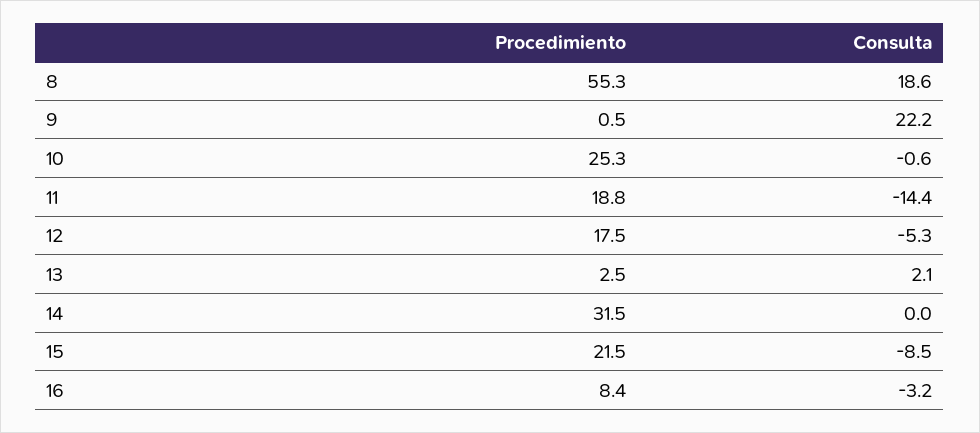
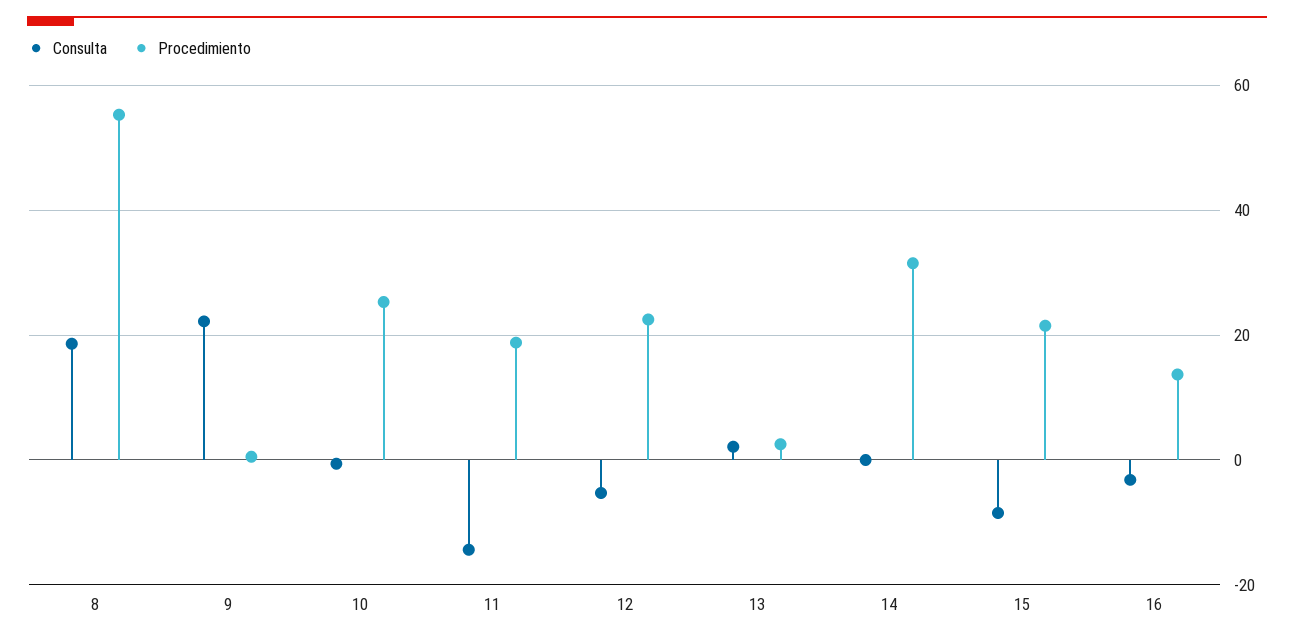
  {
    "Procedimiento": {
      "8": 55.3,
      "9": 0.5,
      "10": 25.3,
      "11": 18.8,
-     "12": 17.5,
+     "12": 22,
      "13": 2.5,
      "14": 31.5,
      "15": 21.5,
-     "16": 8.4
+     "16": 14
    },
    "Consulta": {
      "8": 18.6,
      "9": 22.2,
      "10": -0.6,
      "11": -14.4,
      "12": -5.3,
      "13": 2.1,
      "14": 0,
      "15": -8.5,
      "16": -3.2
    }
  }

